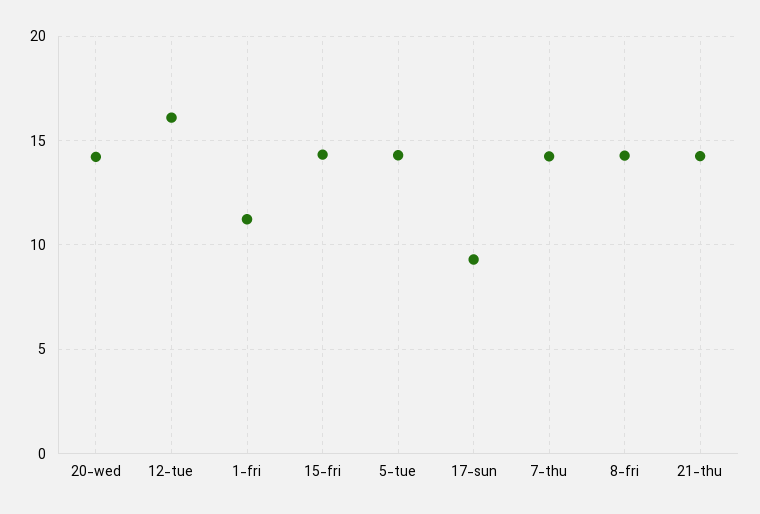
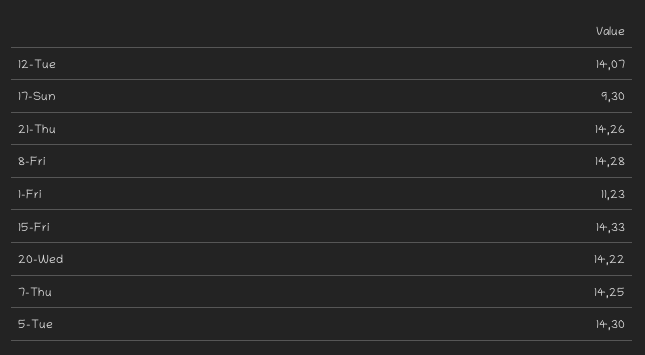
  {
    "20-wed": 14.22,
-   "12-tue": 16,
+   "12-tue": 14.07,
    "1-fri": 11.23,
    "15-fri": 14.33,
    "5-tue": 14.3,
    "17-sun": 9.3,
    "7-thu": 14.25,
    "8-fri": 14.28,
    "21-thu": 14.26
  }

